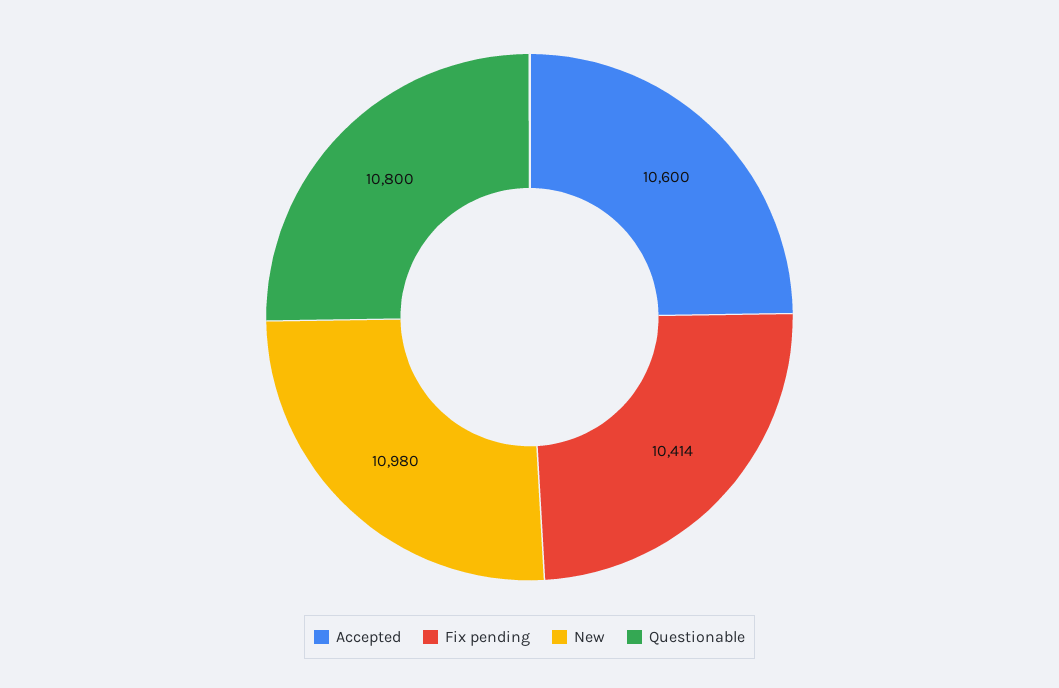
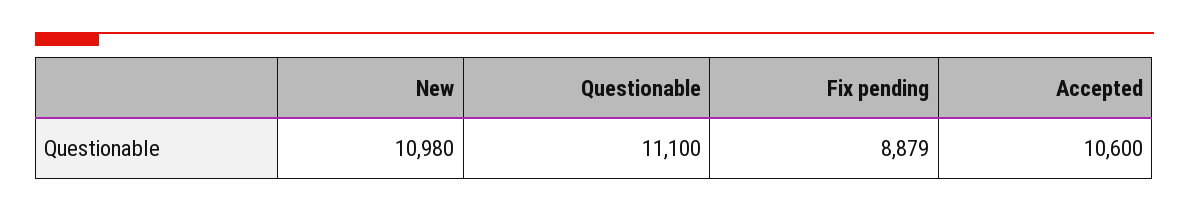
  {
    "Accepted": 10600,
-   "Fix pending": 10414,
+   "Fix pending": 8879,
    "New": 10980,
-   "Questionable": 10800
+   "Questionable": 11100
  }

